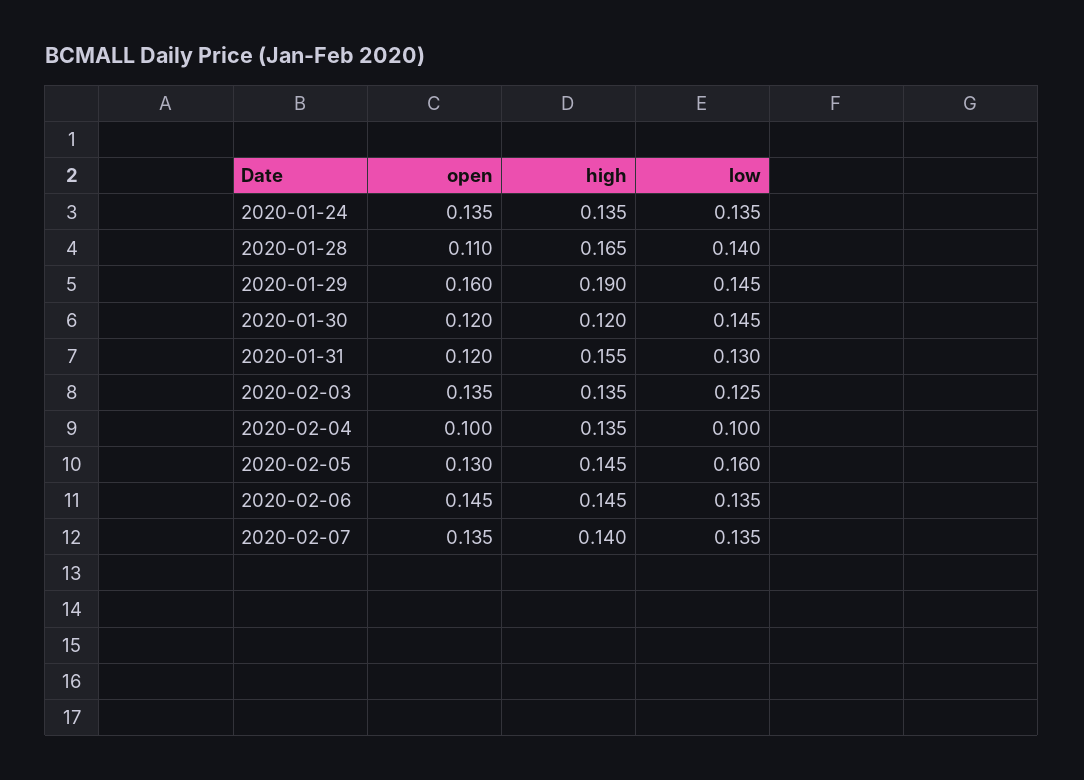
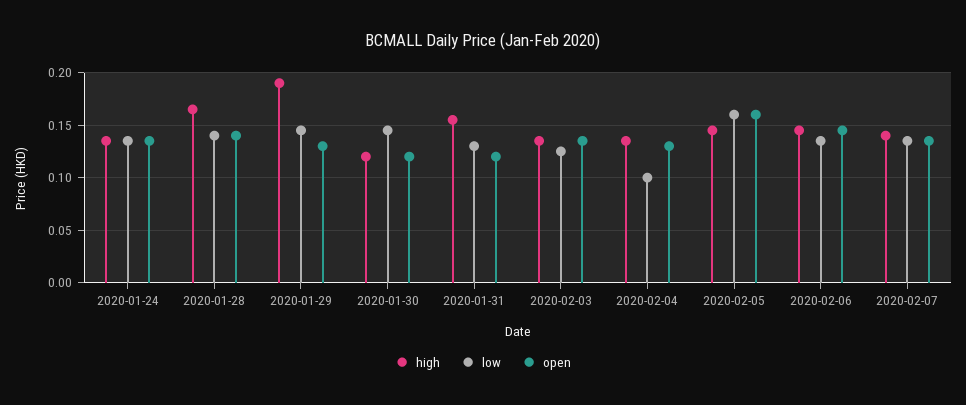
  {
    "open": {
      "2020-01-24": 0.135,
-     "2020-01-28": 0.11,
+     "2020-01-28": 0.14,
-     "2020-01-29": 0.16,
+     "2020-01-29": 0.13,
      "2020-01-30": 0.12,
      "2020-01-31": 0.12,
      "2020-02-03": 0.135,
-     "2020-02-04": 0.1,
+     "2020-02-04": 0.13,
-     "2020-02-05": 0.13,
+     "2020-02-05": 0.16,
      "2020-02-06": 0.145,
      "2020-02-07": 0.135
    },
    "high": {
      "2020-01-24": 0.135,
      "2020-01-28": 0.165,
      "2020-01-29": 0.19,
      "2020-01-30": 0.12,
      "2020-01-31": 0.155,
      "2020-02-03": 0.135,
      "2020-02-04": 0.135,
      "2020-02-05": 0.145,
      "2020-02-06": 0.145,
      "2020-02-07": 0.14
    },
    "low": {
      "2020-01-24": 0.135,
      "2020-01-28": 0.14,
      "2020-01-29": 0.145,
      "2020-01-30": 0.145,
      "2020-01-31": 0.13,
      "2020-02-03": 0.125,
      "2020-02-04": 0.1,
      "2020-02-05": 0.16,
      "2020-02-06": 0.135,
      "2020-02-07": 0.135
    }
  }

